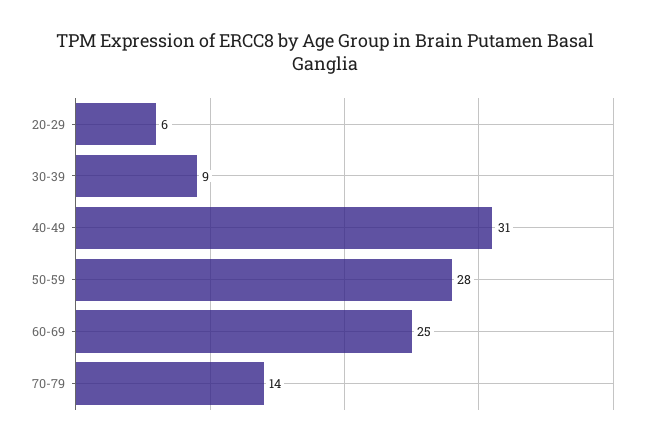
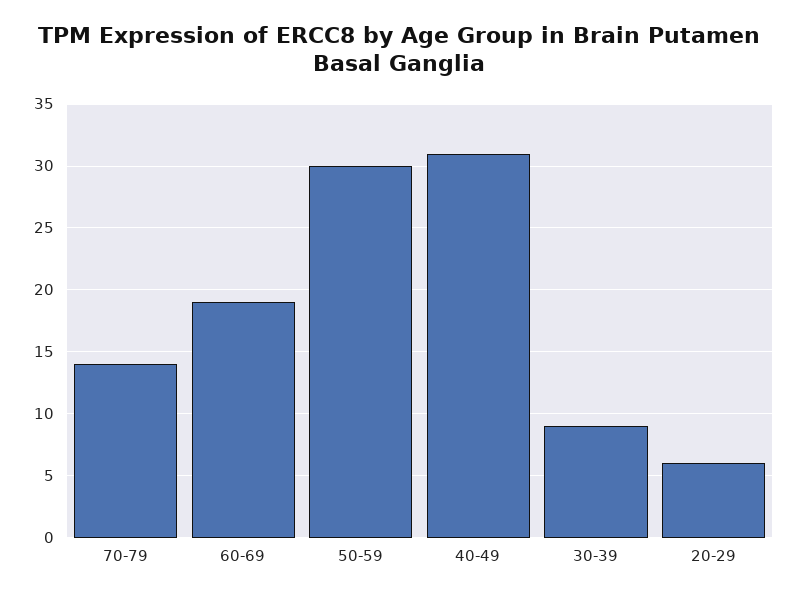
  {
    "20-29": 6,
    "30-39": 9,
    "40-49": 31,
-   "50-59": 28,
+   "50-59": 30,
-   "60-69": 25,
+   "60-69": 19,
    "70-79": 14
  }

